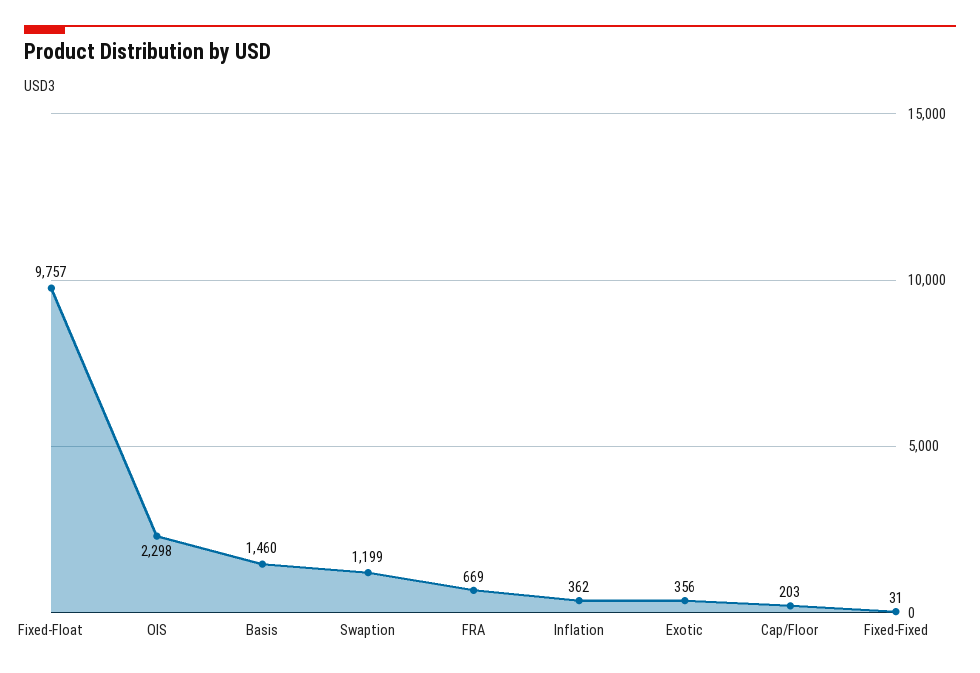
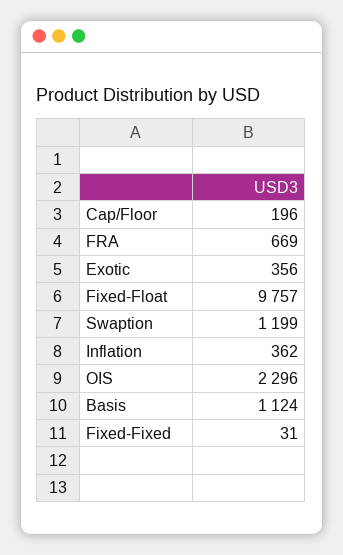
  {
    "Fixed-Float": 9757,
-   "OIS": 2298,
+   "OIS": 2296,
-   "Basis": 1460,
+   "Basis": 1124,
    "Swaption": 1199,
    "FRA": 669,
    "Inflation": 362,
    "Exotic": 356,
-   "Cap/Floor": 203,
+   "Cap/Floor": 196,
    "Fixed-Fixed": 31
  }

